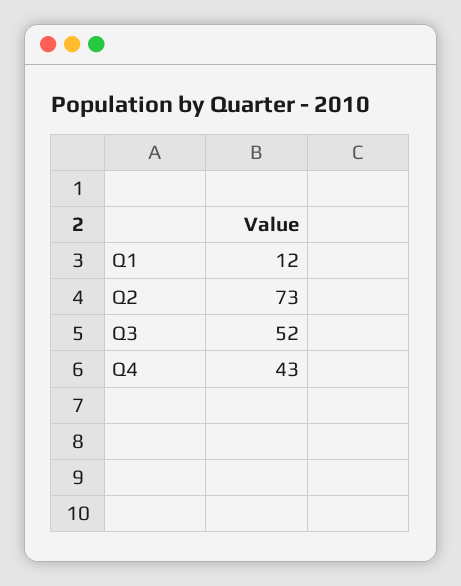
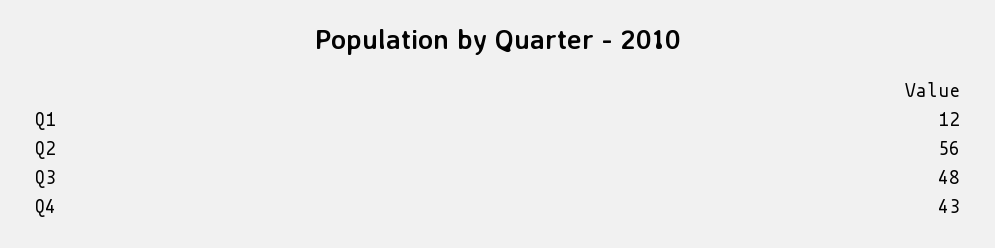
  {
    "Q1": 12,
-   "Q2": 73,
+   "Q2": 56,
-   "Q3": 52,
+   "Q3": 48,
    "Q4": 43
  }

